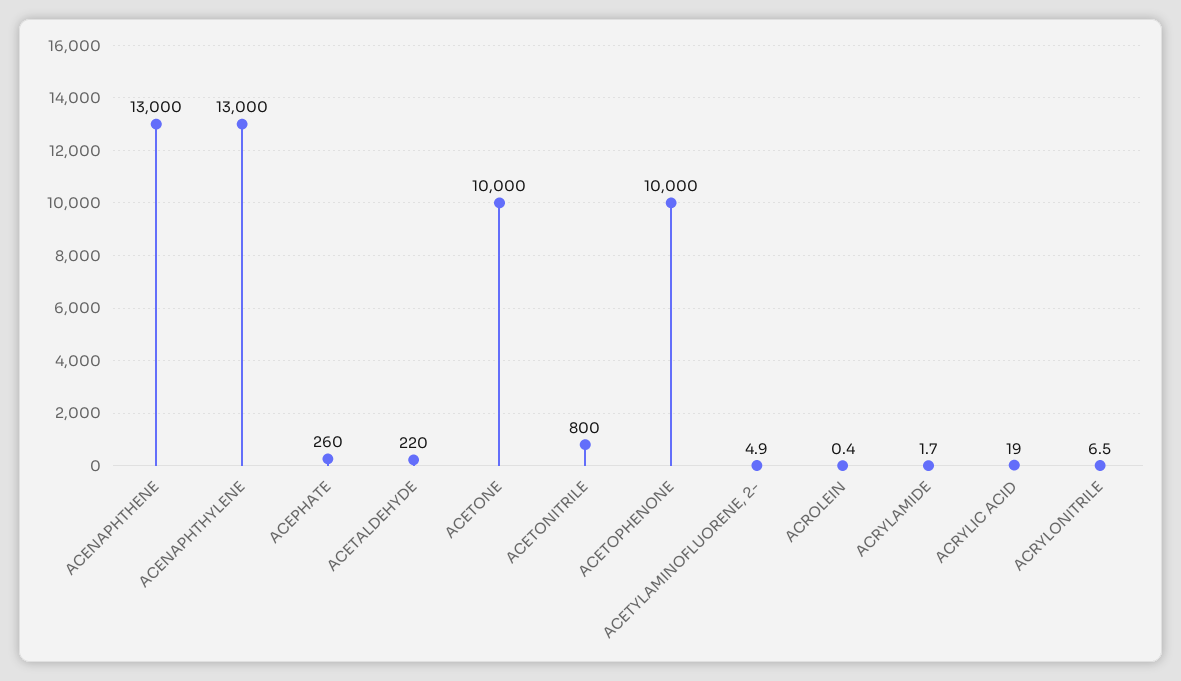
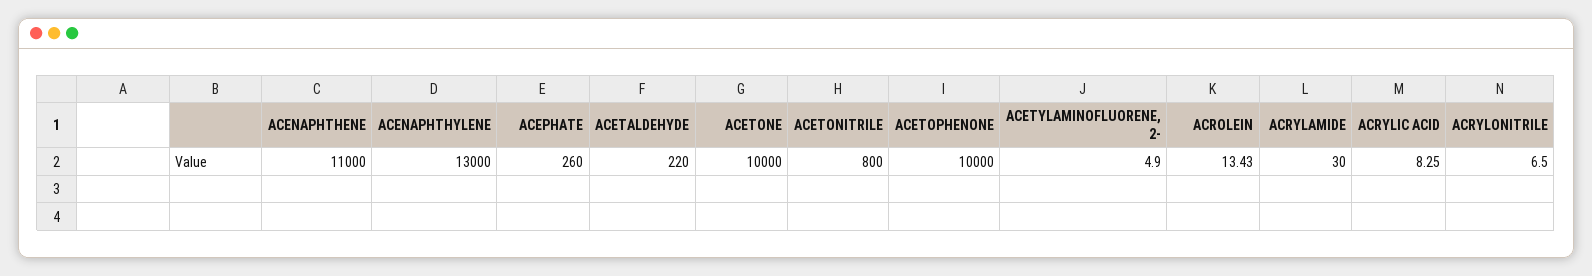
  {
-   "ACENAPHTHENE": 13000,
+   "ACENAPHTHENE": 11000,
    "ACENAPHTHYLENE": 13000,
    "ACEPHATE": 260,
    "ACETALDEHYDE": 220,
    "ACETONE": 10000,
    "ACETONITRILE": 800,
    "ACETOPHENONE": 10000,
    "ACETYLAMINOFLUORENE, 2-": 4.9,
-   "ACROLEIN": 0.4,
+   "ACROLEIN": 13.43,
-   "ACRYLAMIDE": 1.7,
+   "ACRYLAMIDE": 30,
-   "ACRYLIC ACID": 19,
+   "ACRYLIC ACID": 8.25,
    "ACRYLONITRILE": 6.5
  }

